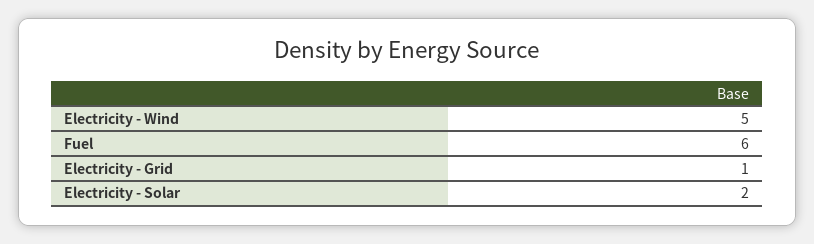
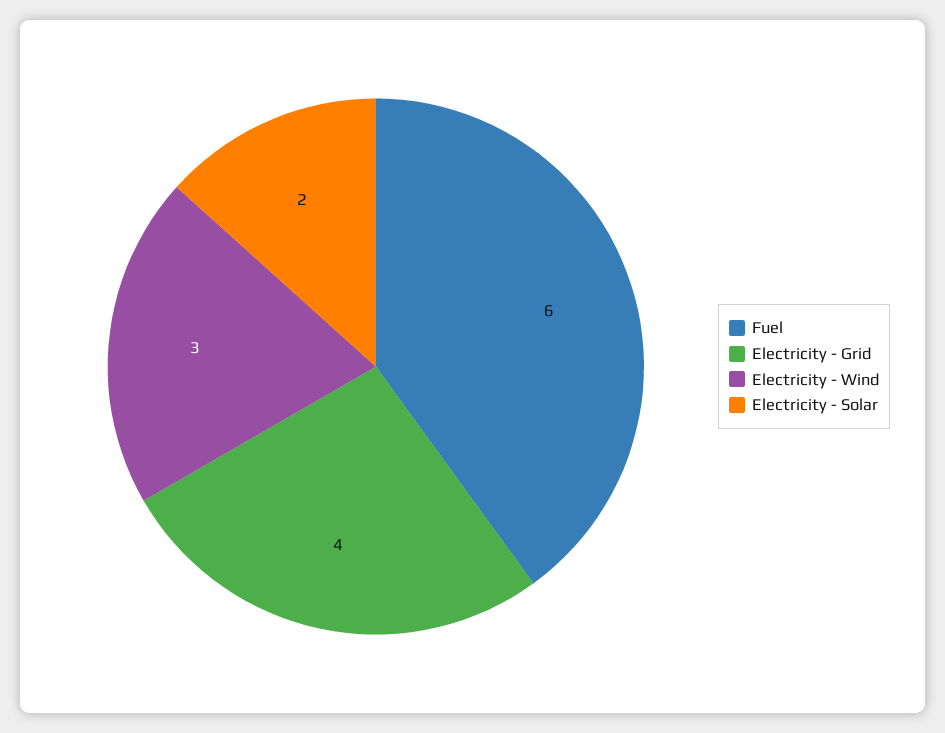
  {
-   "Electricity - Wind": 5,
+   "Electricity - Wind": 3,
    "Fuel": 6,
-   "Electricity - Grid": 1,
+   "Electricity - Grid": 4,
    "Electricity - Solar": 2
  }

